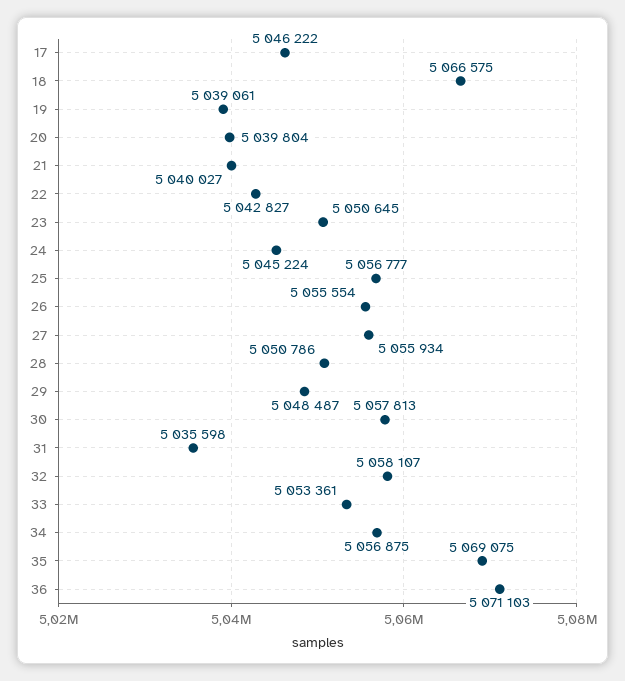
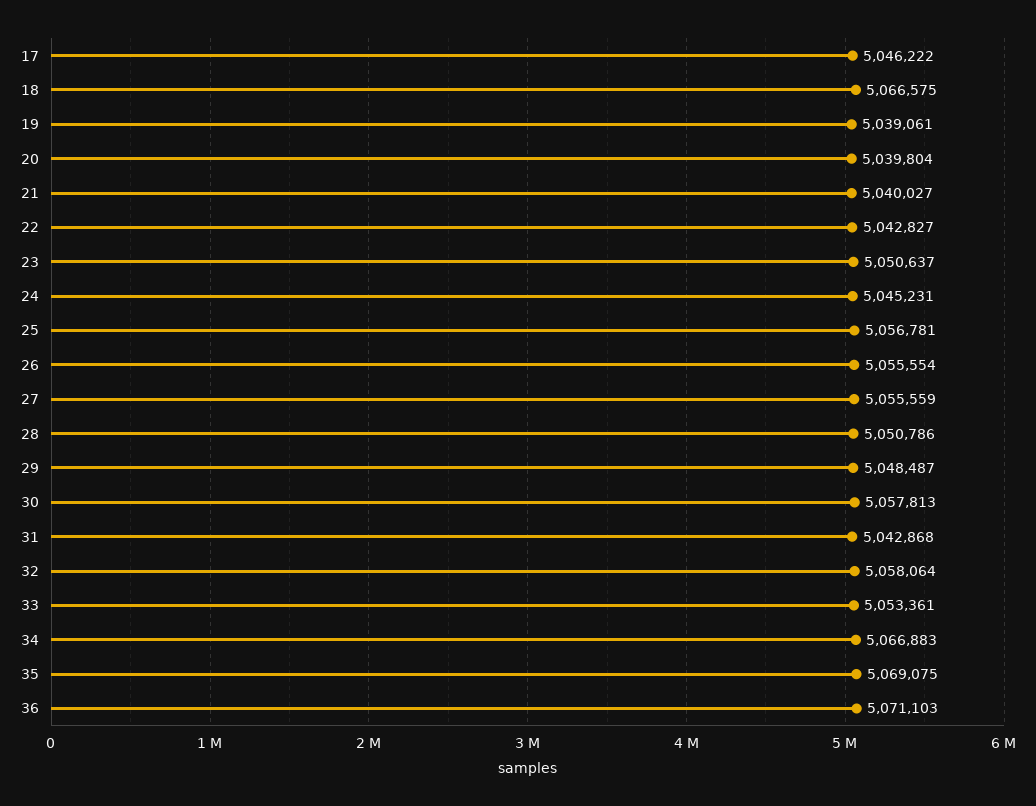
  {
    "17": 5046222,
    "18": 5066575,
    "19": 5039061,
    "20": 5039804,
    "21": 5040027,
    "22": 5042827,
-   "23": 5050645,
+   "23": 5050637,
-   "24": 5045224,
+   "24": 5045231,
-   "25": 5056777,
+   "25": 5056781,
    "26": 5055554,
-   "27": 5055934,
+   "27": 5055559,
    "28": 5050786,
    "29": 5048487,
    "30": 5057813,
-   "31": 5035598,
+   "31": 5042868,
-   "32": 5058107,
+   "32": 5058064,
    "33": 5053361,
-   "34": 5056875,
+   "34": 5066883,
    "35": 5069075,
    "36": 5071103
  }

